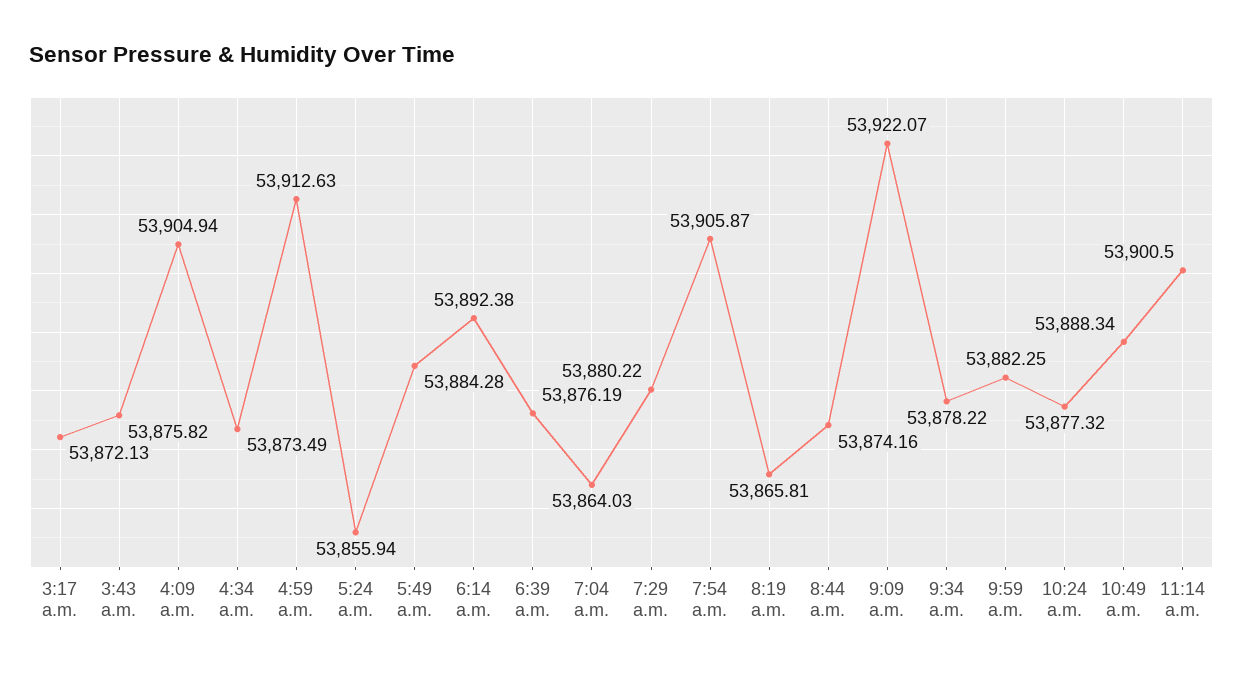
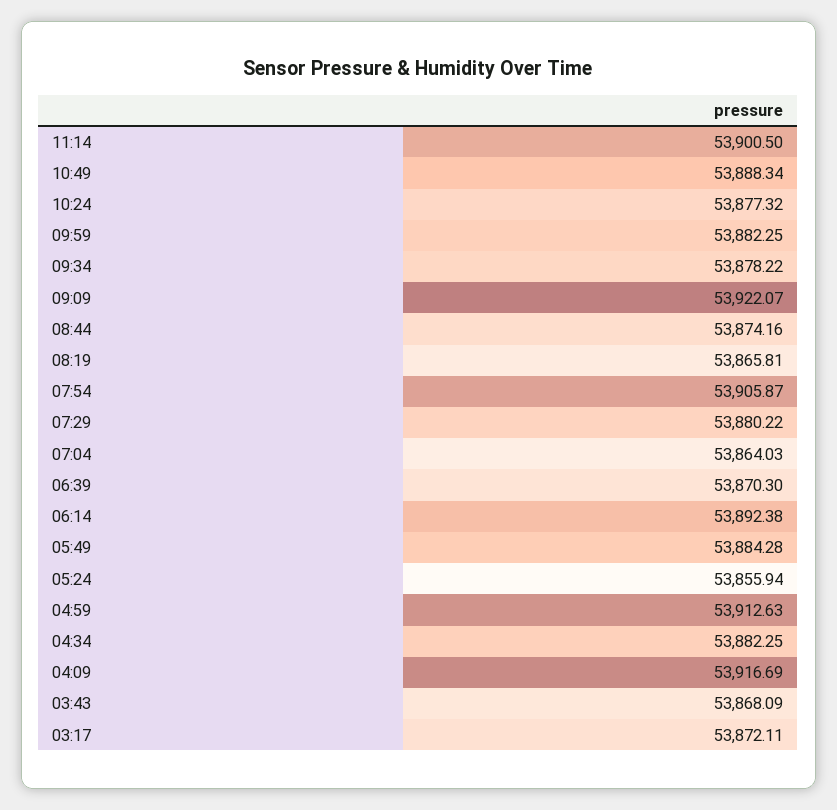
  {
-   "3:17 a.m.": 53872.13,
+   "3:17 a.m.": 53872.11,
-   "3:43 a.m.": 53875.82,
+   "3:43 a.m.": 53868.09,
-   "4:09 a.m.": 53904.94,
+   "4:09 a.m.": 53916.69,
-   "4:34 a.m.": 53873.49,
+   "4:34 a.m.": 53882.25,
    "4:59 a.m.": 53912.63,
    "5:24 a.m.": 53855.94,
    "5:49 a.m.": 53884.28,
    "6:14 a.m.": 53892.38,
-   "6:39 a.m.": 53876.19,
+   "6:39 a.m.": 53870.3,
    "7:04 a.m.": 53864.03,
    "7:29 a.m.": 53880.22,
    "7:54 a.m.": 53905.87,
    "8:19 a.m.": 53865.81,
    "8:44 a.m.": 53874.16,
    "9:09 a.m.": 53922.07,
    "9:34 a.m.": 53878.22,
    "9:59 a.m.": 53882.25,
    "10:24 a.m.": 53877.32,
    "10:49 a.m.": 53888.34,
    "11:14 a.m.": 53900.5
  }

